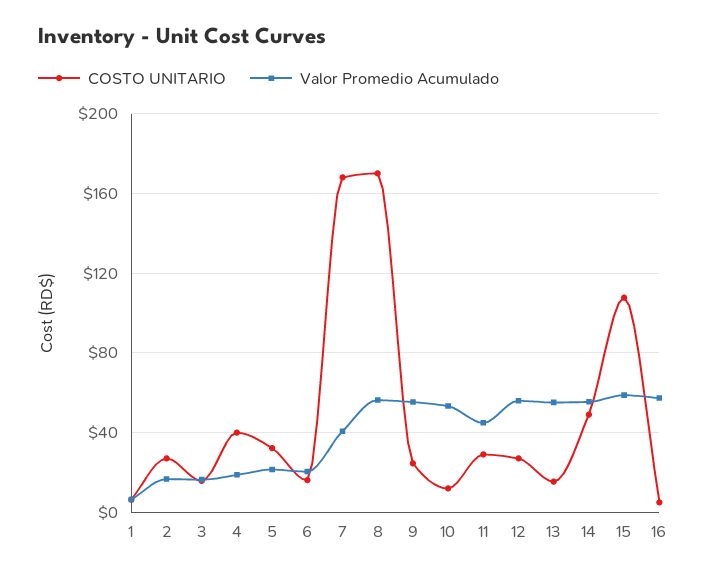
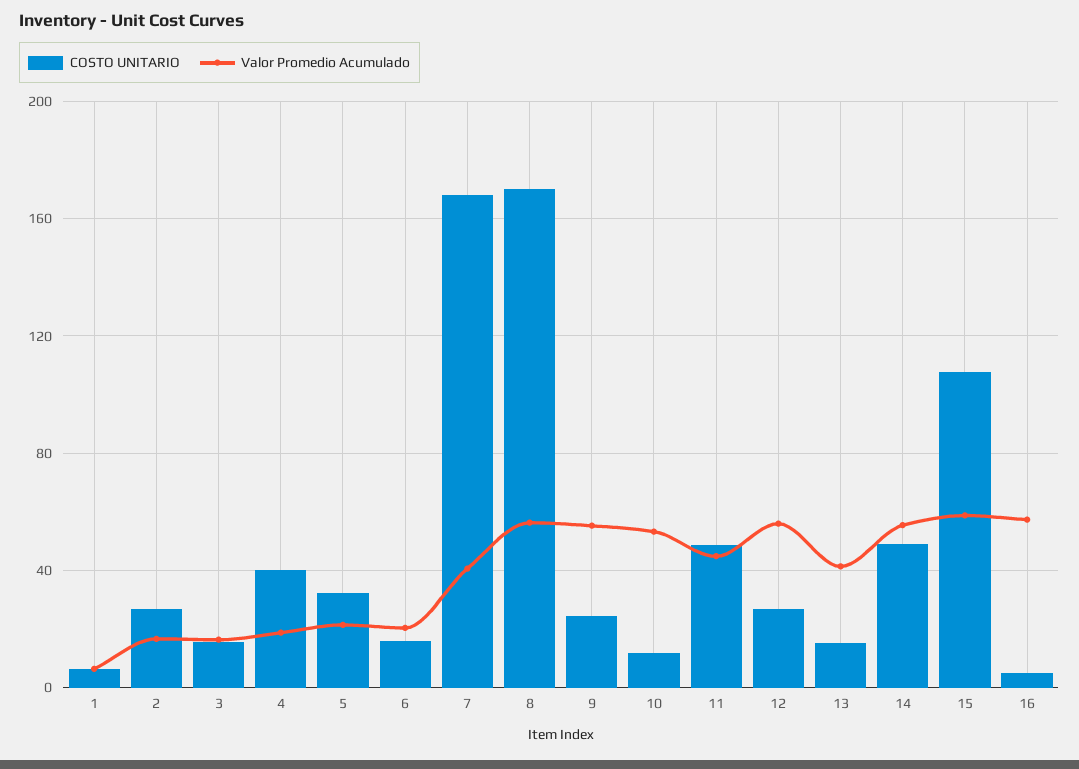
  {
    "COSTO UNITARIO": {
      "1": 5,
      "2": 25,
      "3": 15,
      "4": 40,
      "5": 30,
      "6": 15,
      "7": 170,
      "8": 170,
      "9": 25,
      "10": 10,
-     "11": 30,
+     "11": 50,
      "12": 25,
      "13": 15,
      "14": 50,
      "15": 110,
      "16": 5
    },
    "Valor Promedio Acumulado": {
      "1": 5,
      "2": 15,
      "3": 15,
      "4": 20,
      "5": 20,
      "6": 20,
      "7": 40,
      "8": 55,
      "9": 55,
      "10": 55,
      "11": 45,
      "12": 55,
-     "13": 55,
+     "13": 40,
      "14": 55,
      "15": 60,
      "16": 55
    }
  }

